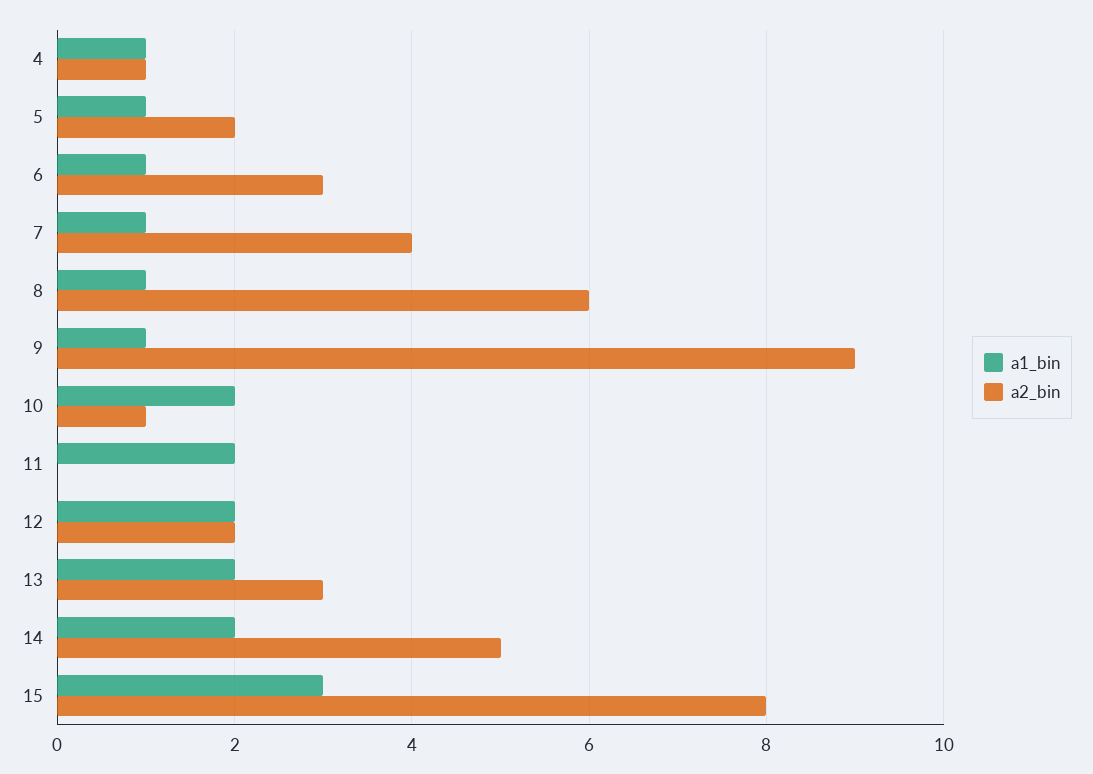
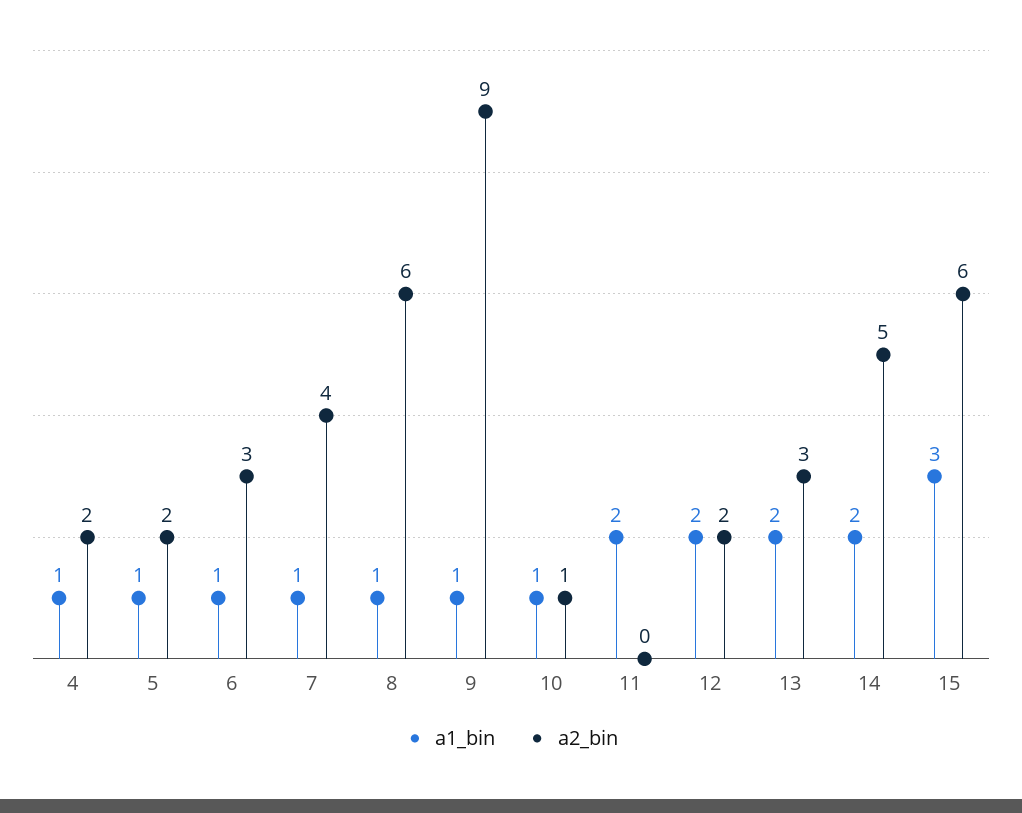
  {
    "a1_bin": {
      "4": 1,
      "5": 1,
      "6": 1,
      "7": 1,
      "8": 1,
      "9": 1,
-     "10": 2,
+     "10": 1,
      "11": 2,
      "12": 2,
      "13": 2,
      "14": 2,
      "15": 3
    },
    "a2_bin": {
-     "4": 1,
+     "4": 2,
      "5": 2,
      "6": 3,
      "7": 4,
      "8": 6,
      "9": 9,
      "10": 1,
      "11": 0,
      "12": 2,
      "13": 3,
      "14": 5,
-     "15": 8
+     "15": 6
    }
  }

